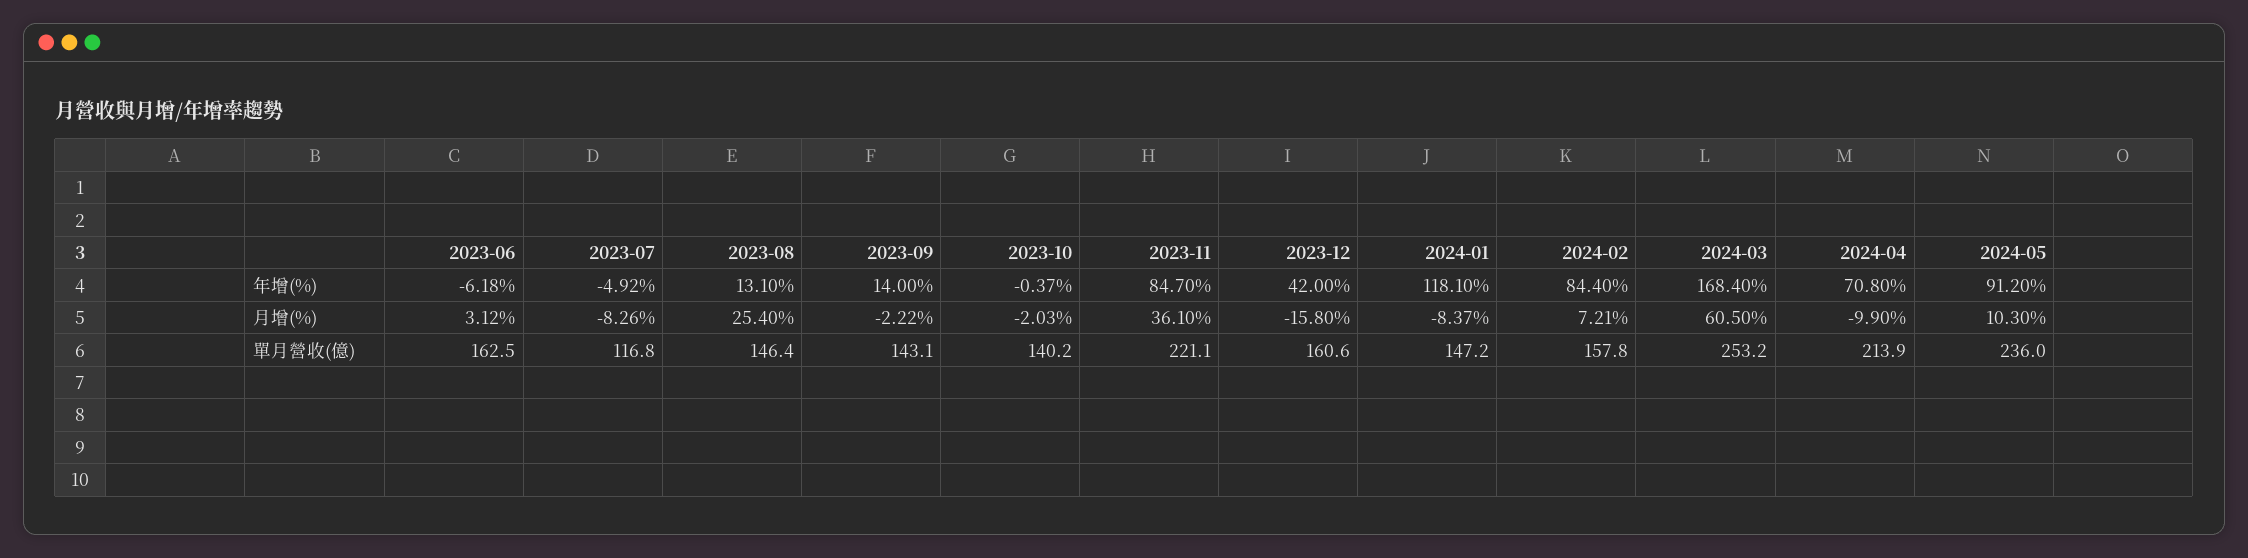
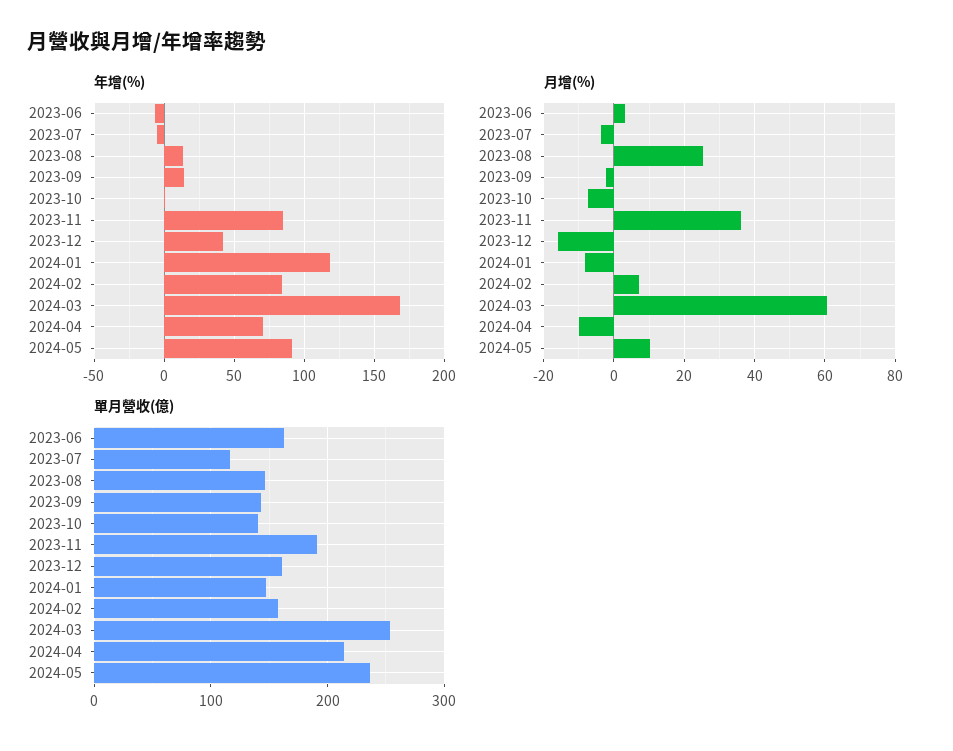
  {
    "年增(%)": {
      "2023-06": -6.18,
      "2023-07": -4.92,
      "2023-08": 13.1,
      "2023-09": 14,
      "2023-10": -0.37,
      "2023-11": 84.7,
      "2023-12": 42,
      "2024-01": 118.1,
      "2024-02": 84.4,
      "2024-03": 168.4,
      "2024-04": 70.8,
      "2024-05": 91.2
    },
    "月增(%)": {
      "2023-06": 3.12,
-     "2023-07": -8.26,
+     "2023-07": -4,
      "2023-08": 25.4,
      "2023-09": -2.22,
-     "2023-10": -2.03,
+     "2023-10": -8,
      "2023-11": 36.1,
      "2023-12": -15.8,
      "2024-01": -8.37,
      "2024-02": 7.21,
      "2024-03": 60.5,
      "2024-04": -9.9,
      "2024-05": 10.3
    },
    "單月營收(億)": {
      "2023-06": 162.5,
      "2023-07": 116.8,
      "2023-08": 146.4,
      "2023-09": 143.1,
      "2023-10": 140.2,
-     "2023-11": 221.1,
+     "2023-11": 190,
      "2023-12": 160.6,
      "2024-01": 147.2,
      "2024-02": 157.8,
      "2024-03": 253.2,
      "2024-04": 213.9,
      "2024-05": 236
    }
  }

